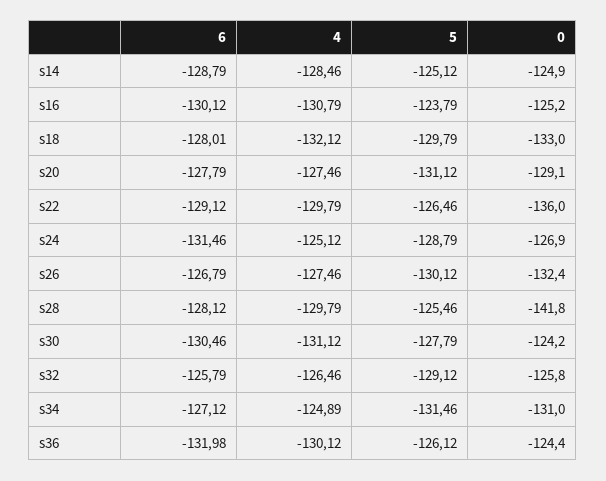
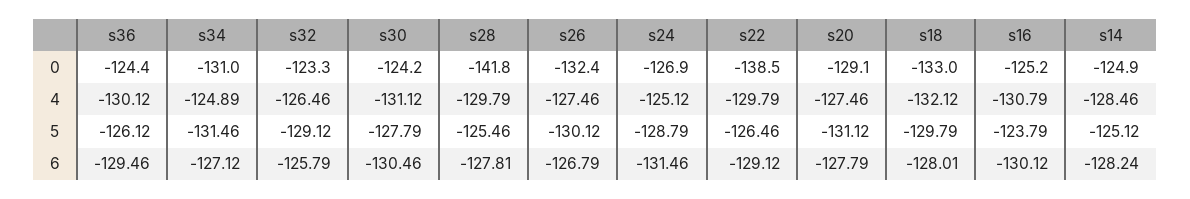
  {
    "6": {
-     "s14": -128.79,
+     "s14": -128.24,
      "s16": -130.12,
      "s18": -128.01,
      "s20": -127.79,
      "s22": -129.12,
      "s24": -131.46,
      "s26": -126.79,
-     "s28": -128.12,
+     "s28": -127.81,
      "s30": -130.46,
      "s32": -125.79,
      "s34": -127.12,
-     "s36": -131.98
+     "s36": -129.46
    },
    "4": {
      "s14": -128.46,
      "s16": -130.79,
      "s18": -132.12,
      "s20": -127.46,
      "s22": -129.79,
      "s24": -125.12,
      "s26": -127.46,
      "s28": -129.79,
      "s30": -131.12,
      "s32": -126.46,
      "s34": -124.89,
      "s36": -130.12
    },
    "5": {
      "s14": -125.12,
      "s16": -123.79,
      "s18": -129.79,
      "s20": -131.12,
      "s22": -126.46,
      "s24": -128.79,
      "s26": -130.12,
      "s28": -125.46,
      "s30": -127.79,
      "s32": -129.12,
      "s34": -131.46,
      "s36": -126.12
    },
    "0": {
      "s14": -124.9,
      "s16": -125.2,
      "s18": -133,
      "s20": -129.1,
-     "s22": -136,
+     "s22": -138.5,
      "s24": -126.9,
      "s26": -132.4,
      "s28": -141.8,
      "s30": -124.2,
-     "s32": -125.8,
+     "s32": -123.3,
      "s34": -131,
      "s36": -124.4
    }
  }

